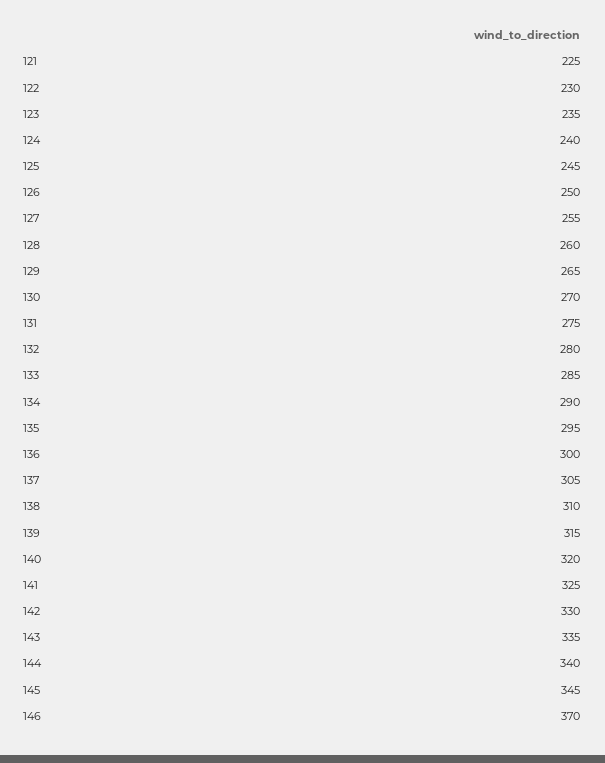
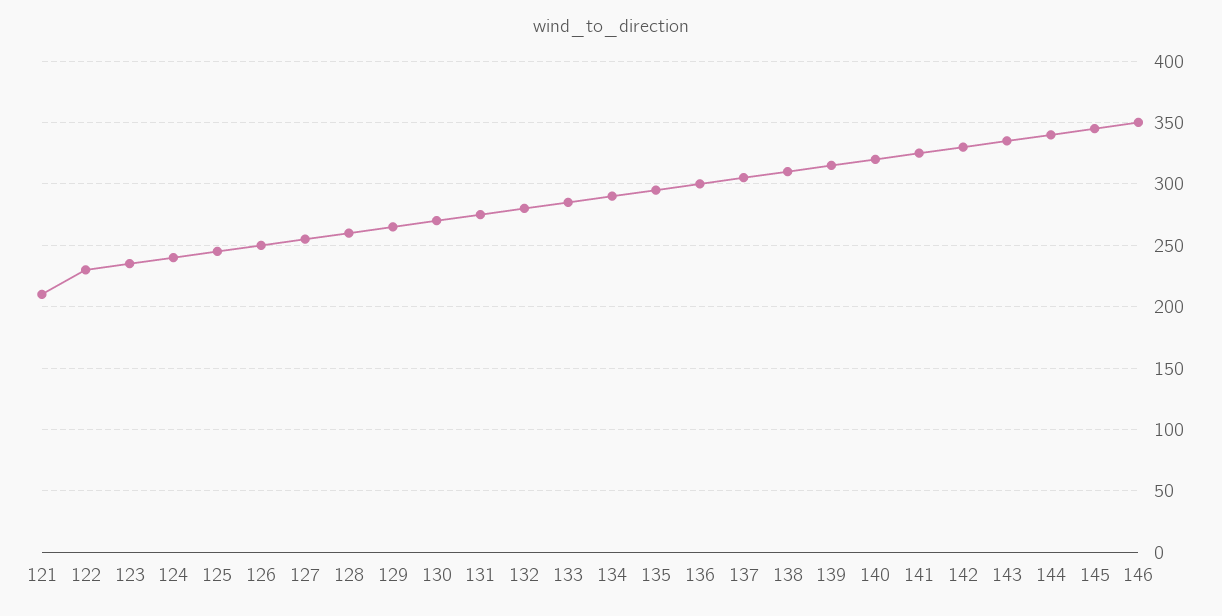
  {
-   "121": 225,
+   "121": 210,
    "122": 230,
    "123": 235,
    "124": 240,
    "125": 245,
    "126": 250,
    "127": 255,
    "128": 260,
    "129": 265,
    "130": 270,
    "131": 275,
    "132": 280,
    "133": 285,
    "134": 290,
    "135": 295,
    "136": 300,
    "137": 305,
    "138": 310,
    "139": 315,
    "140": 320,
    "141": 325,
    "142": 330,
    "143": 335,
    "144": 340,
    "145": 345,
-   "146": 370
+   "146": 350
  }

